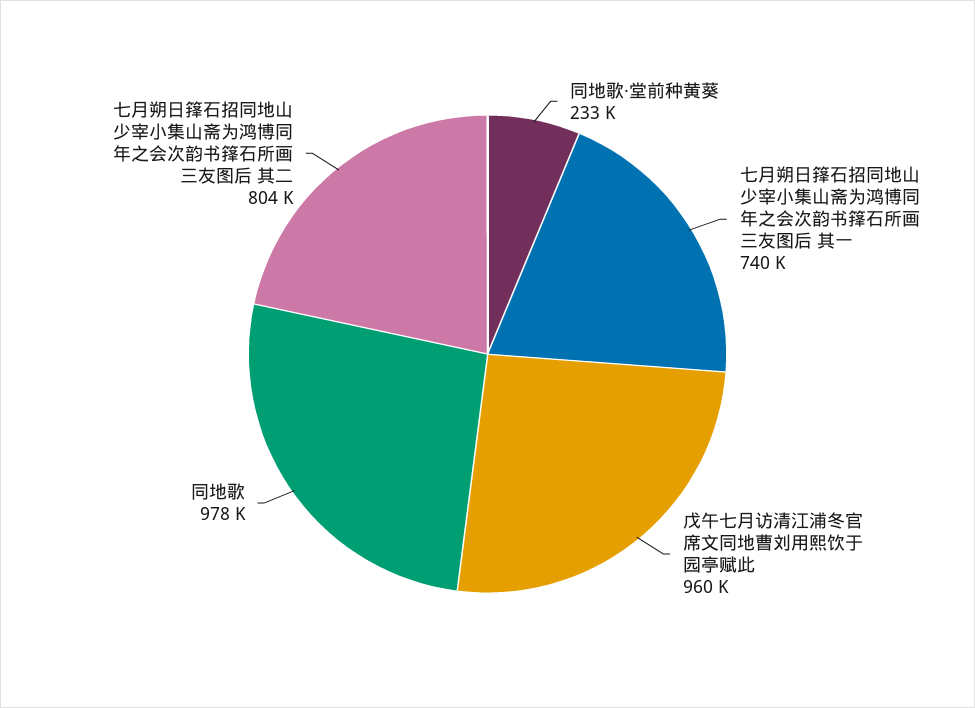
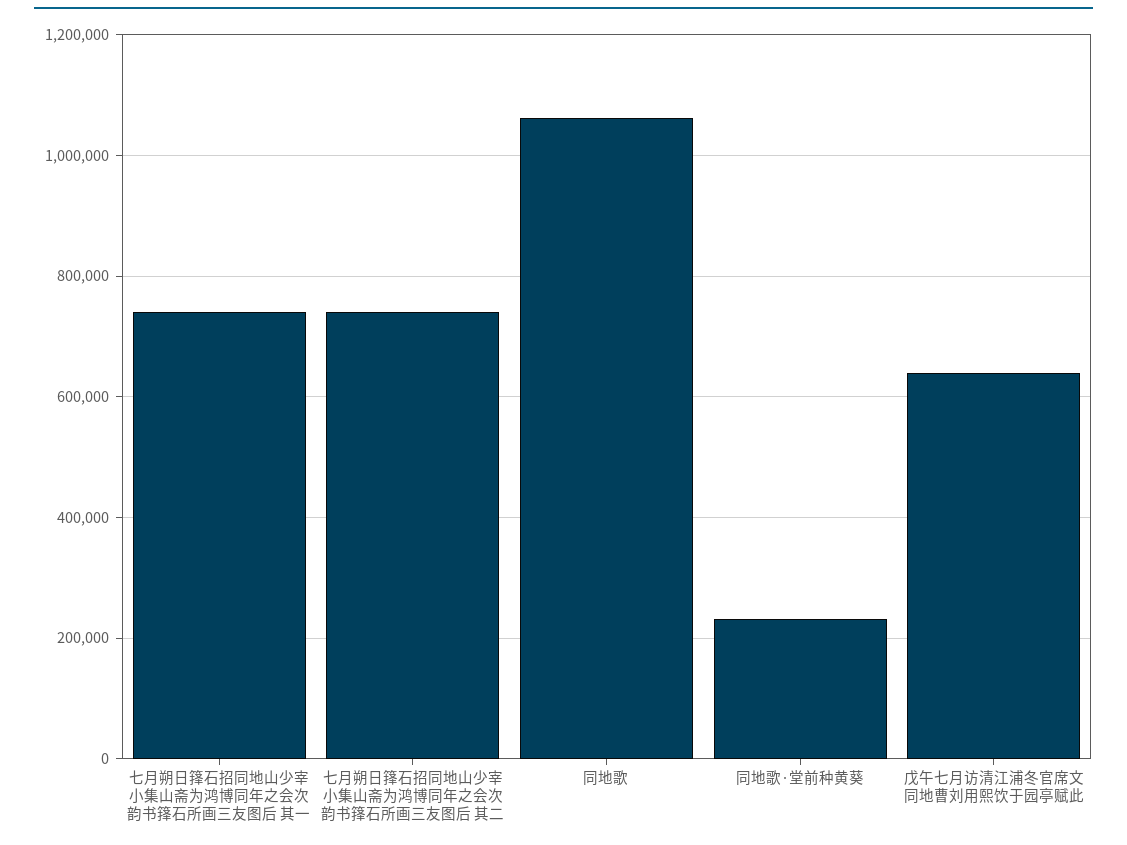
  {
    "同地歌·堂前种黄葵": 233000,
    "七月朔日箨石招同地山少宰小集山斋为鸿博同年之会次韵书箨石所画三友图后 其一": 740000,
-   "戊午七月访清江浦冬官席文同地曹刘用熙饮于园亭赋此": 960000,
+   "戊午七月访清江浦冬官席文同地曹刘用熙饮于园亭赋此": 640000,
-   "同地歌": 978000,
+   "同地歌": 1060000,
-   "七月朔日箨石招同地山少宰小集山斋为鸿博同年之会次韵书箨石所画三友图后 其二": 804000
+   "七月朔日箨石招同地山少宰小集山斋为鸿博同年之会次韵书箨石所画三友图后 其二": 740000
  }

